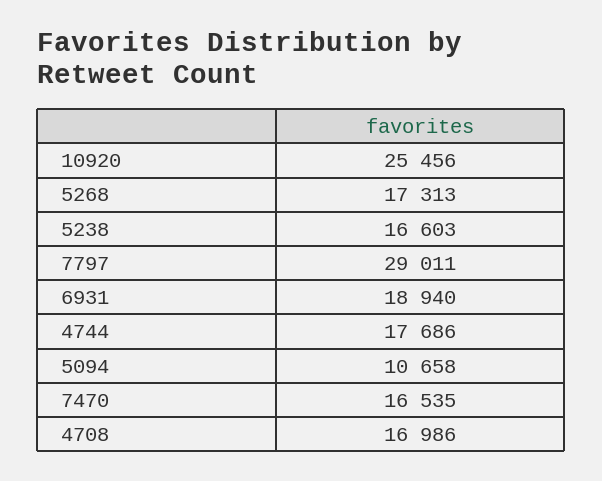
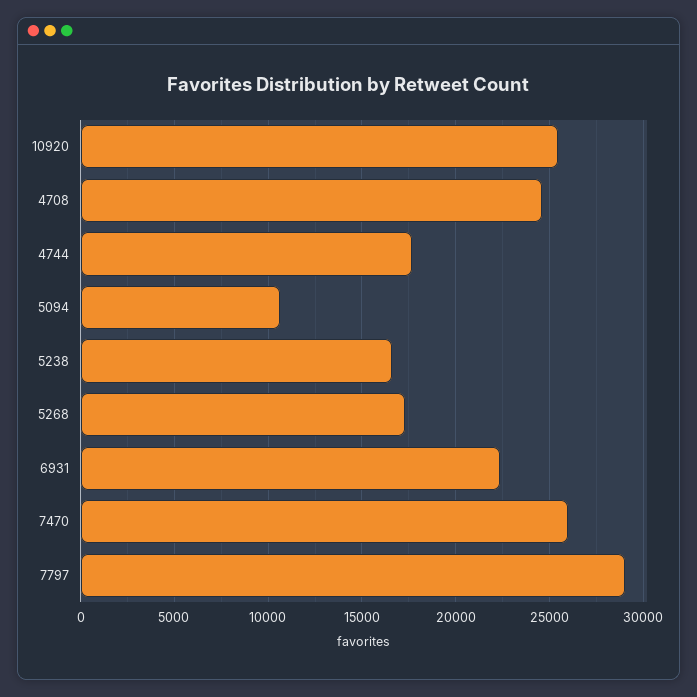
  {
    "10920": 25456,
    "5268": 17313,
    "5238": 16603,
    "7797": 29011,
-   "6931": 18940,
+   "6931": 22500,
    "4744": 17686,
    "5094": 10658,
-   "7470": 16535,
+   "7470": 26000,
-   "4708": 16986
+   "4708": 24500
  }

